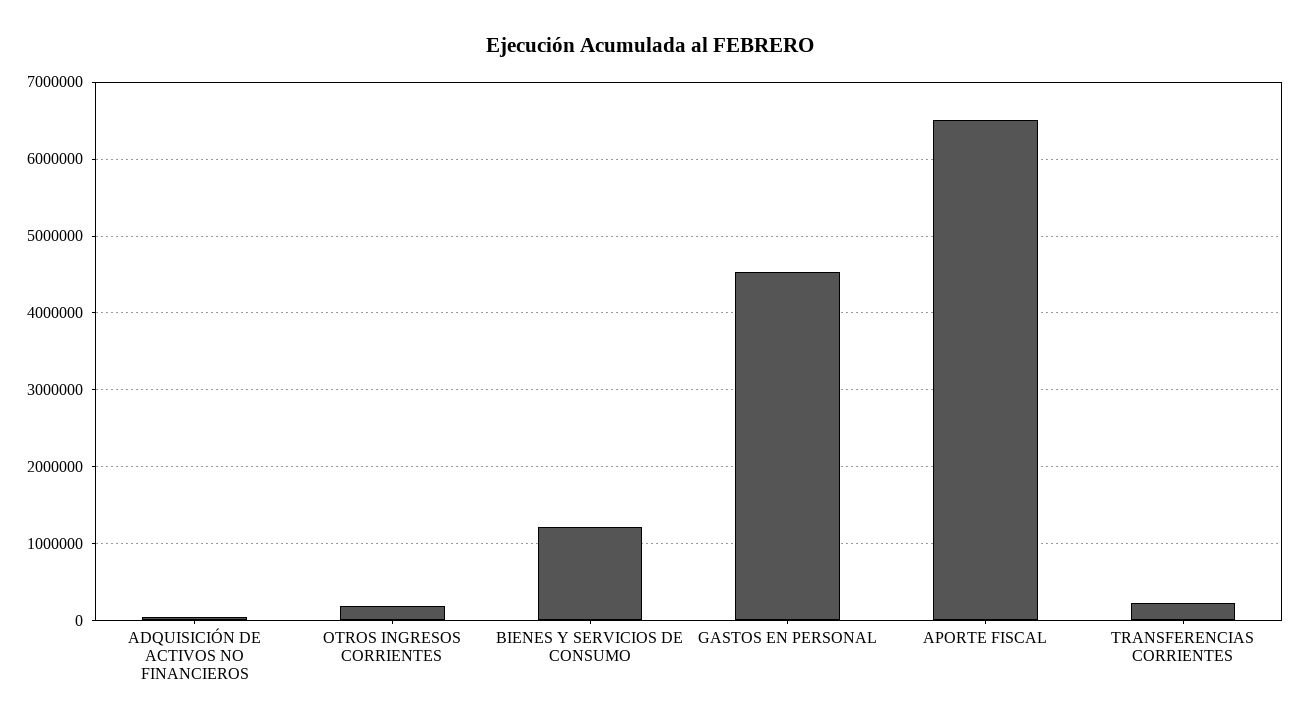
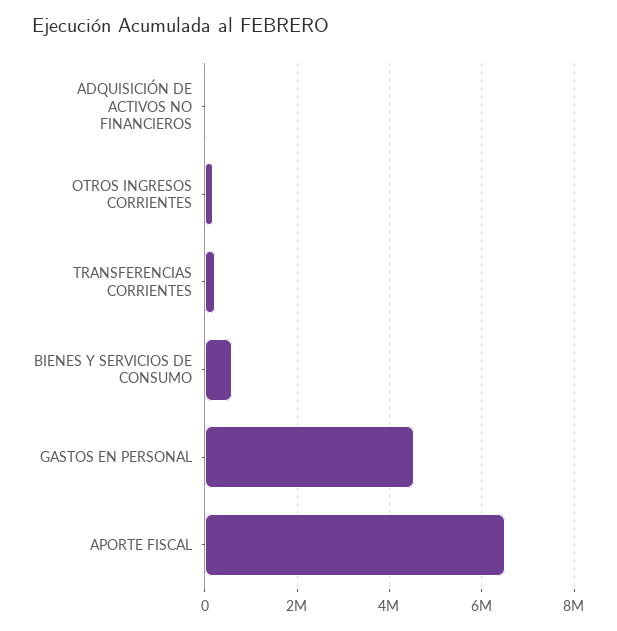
  {
    "ADQUISICIÓN DE ACTIVOS NO FINANCIEROS": 0,
    "OTROS INGRESOS CORRIENTES": 200000,
-   "BIENES Y SERVICIOS DE CONSUMO": 1200000,
+   "BIENES Y SERVICIOS DE CONSUMO": 600000,
    "GASTOS EN PERSONAL": 4500000,
    "APORTE FISCAL": 6500000,
    "TRANSFERENCIAS CORRIENTES": 200000
  }

